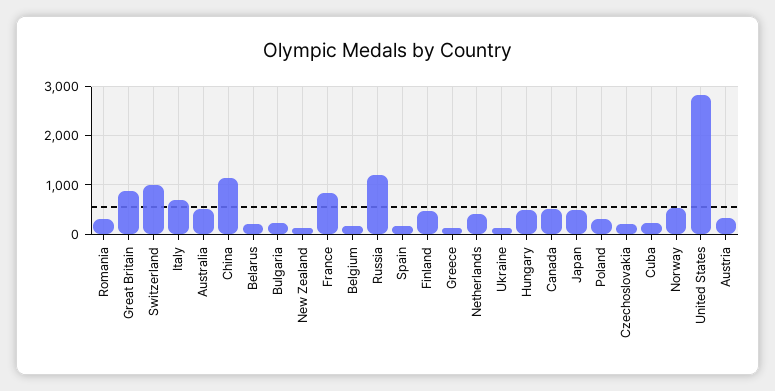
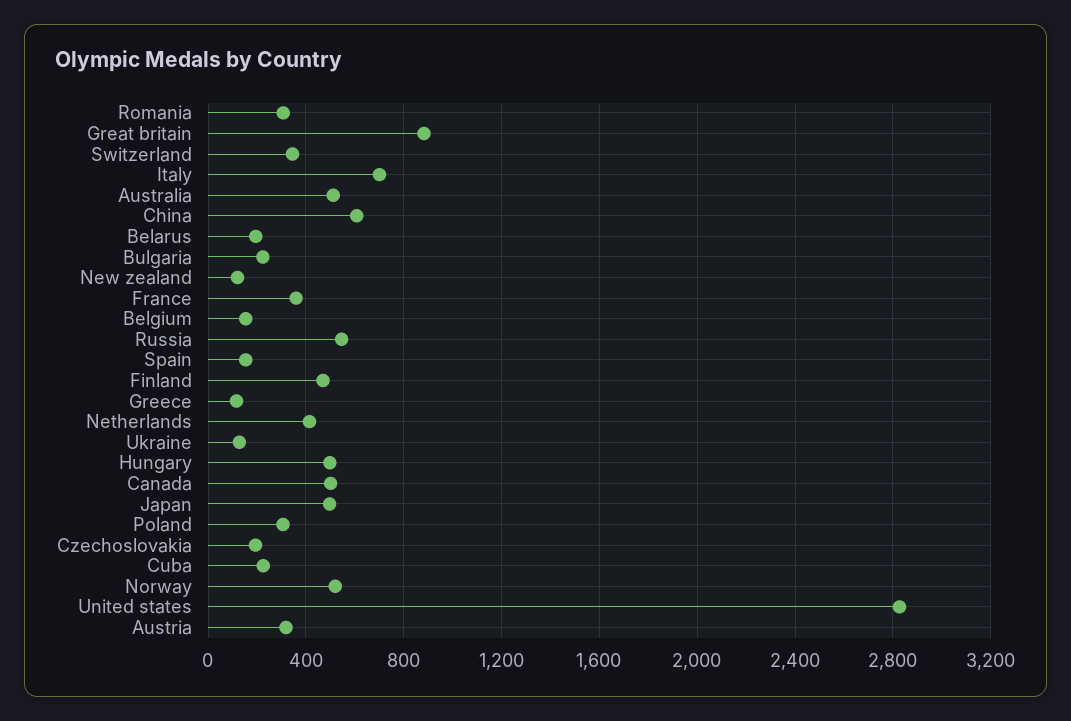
  {
    "Romania": 300,
    "Great Britain": 900,
-   "Switzerland": 1000,
+   "Switzerland": 350,
    "Italy": 700,
    "Australia": 500,
-   "China": 1200,
+   "China": 600,
    "Belarus": 200,
    "Bulgaria": 200,
    "New Zealand": 100,
-   "France": 800,
+   "France": 350,
    "Belgium": 150,
-   "Russia": 1200,
+   "Russia": 550,
    "Spain": 150,
    "Finland": 450,
    "Greece": 100,
    "Netherlands": 400,
    "Ukraine": 150,
    "Hungary": 500,
    "Canada": 500,
    "Japan": 500,
    "Poland": 300,
    "Czechoslovakia": 200,
    "Cuba": 250,
    "Norway": 500,
    "United States": 2850,
    "Austria": 300
  }

